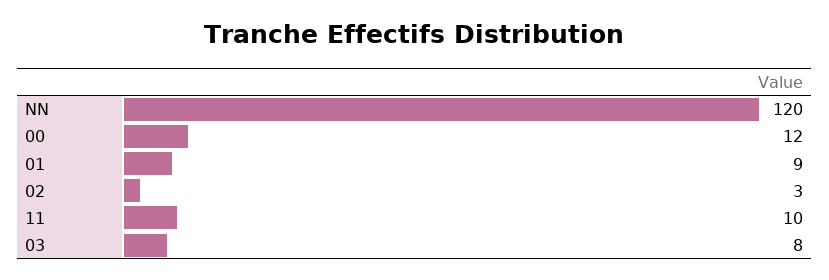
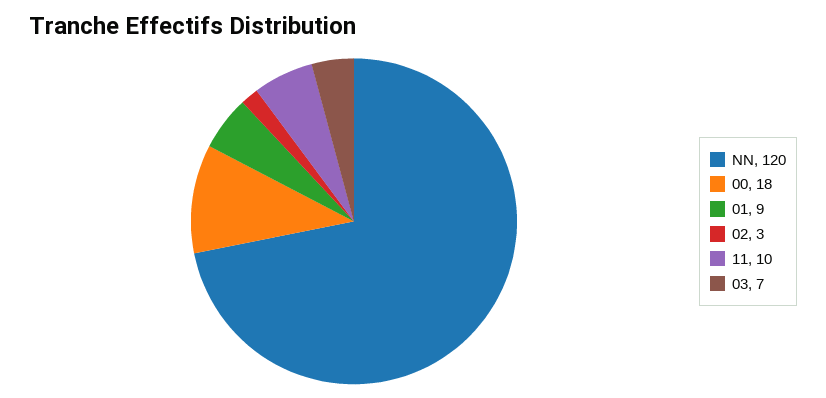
  {
    "NN": 120,
-   "00": 12,
+   "00": 18,
    "01": 9,
    "02": 3,
    "11": 10,
-   "03": 8
+   "03": 7
  }

